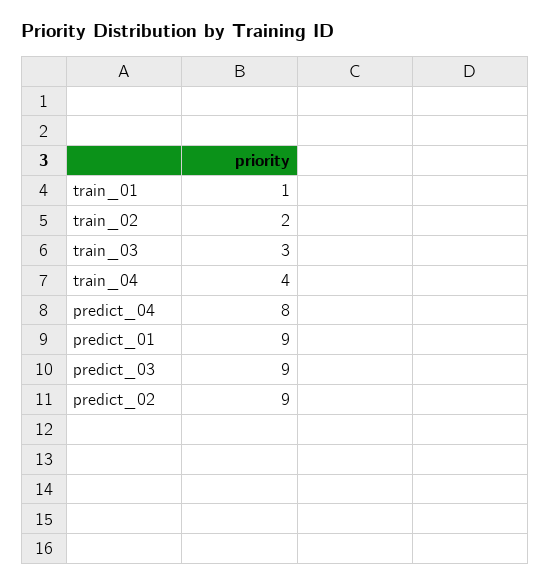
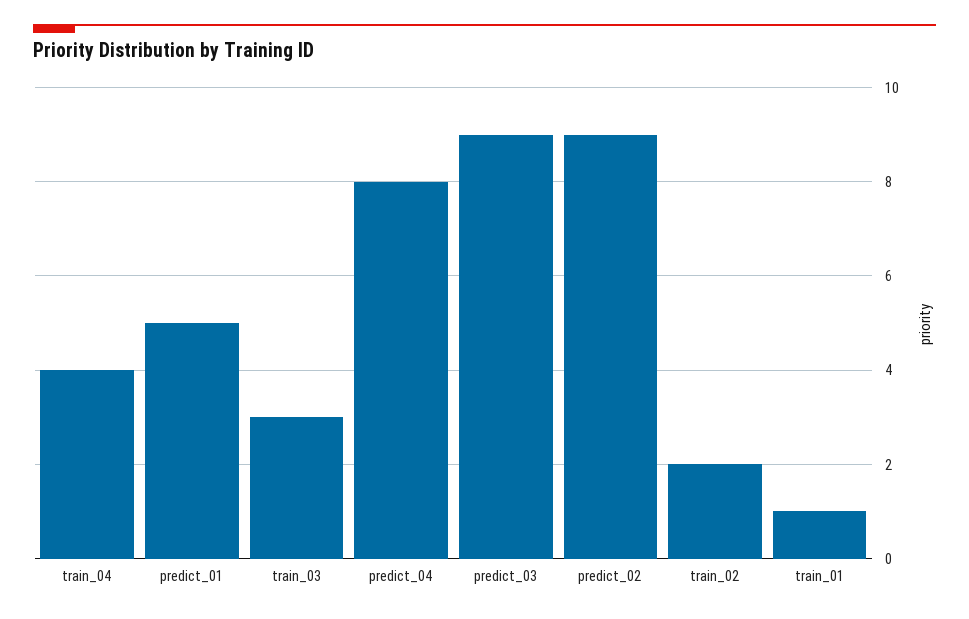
  {
    "train_01": 1,
    "train_02": 2,
    "train_03": 3,
    "train_04": 4,
    "predict_04": 8,
-   "predict_01": 9,
+   "predict_01": 5,
    "predict_03": 9,
    "predict_02": 9
  }

